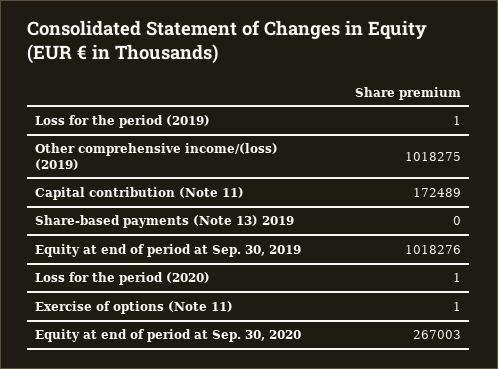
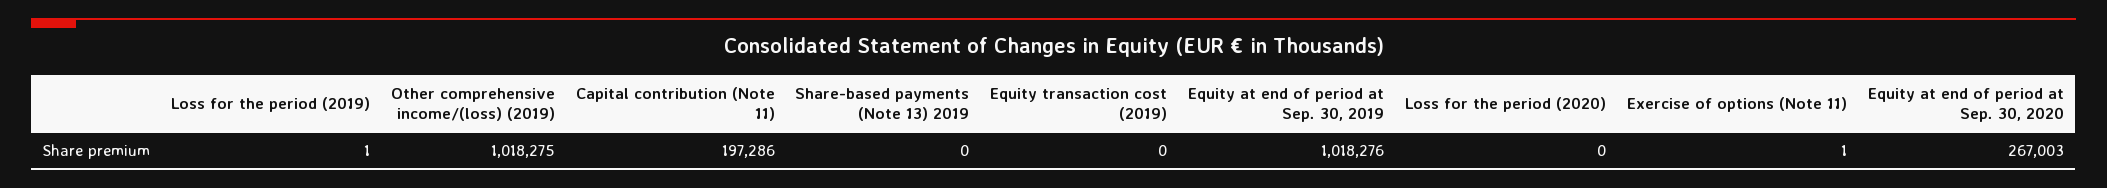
  {
    "Loss for the period (2019)": 1,
    "Other comprehensive income/(loss) (2019)": 1018275,
-   "Capital contribution (Note 11)": 172489,
+   "Capital contribution (Note 11)": 197286,
    "Share-based payments (Note 13) 2019": 0,
    "Equity at end of period at Sep. 30, 2019": 1018276,
-   "Loss for the period (2020)": 1,
+   "Loss for the period (2020)": 0,
    "Exercise of options (Note 11)": 1,
-   "Equity at end of period at Sep. 30, 2020": 267003
+   "Equity at end of period at Sep. 30, 2020": 267003,
+   "Equity transaction cost (2019)": 0
  }

